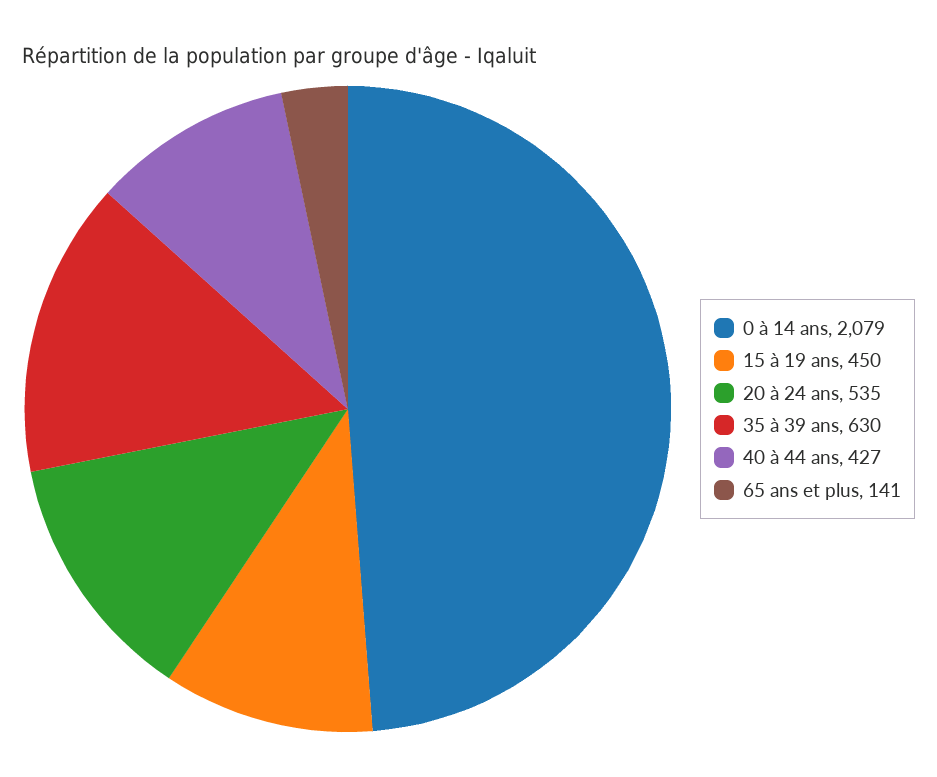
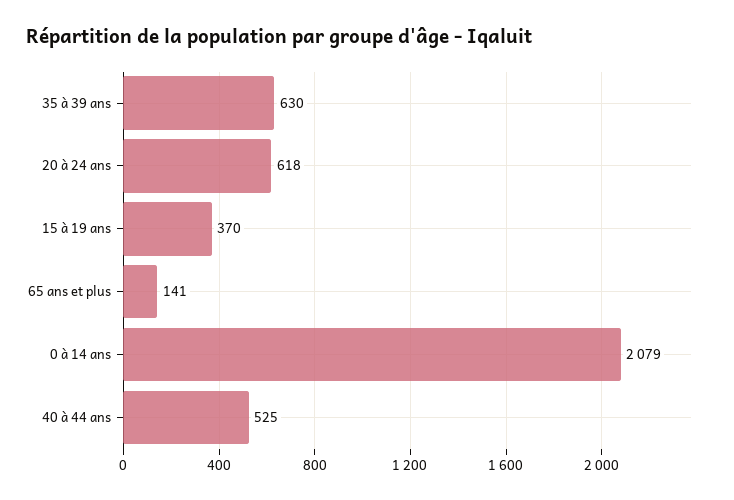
  {
    "0 à 14 ans": 2079,
-   "15 à 19 ans": 450,
+   "15 à 19 ans": 370,
-   "20 à 24 ans": 535,
+   "20 à 24 ans": 618,
    "35 à 39 ans": 630,
-   "40 à 44 ans": 427,
+   "40 à 44 ans": 525,
    "65 ans et plus": 141
  }

